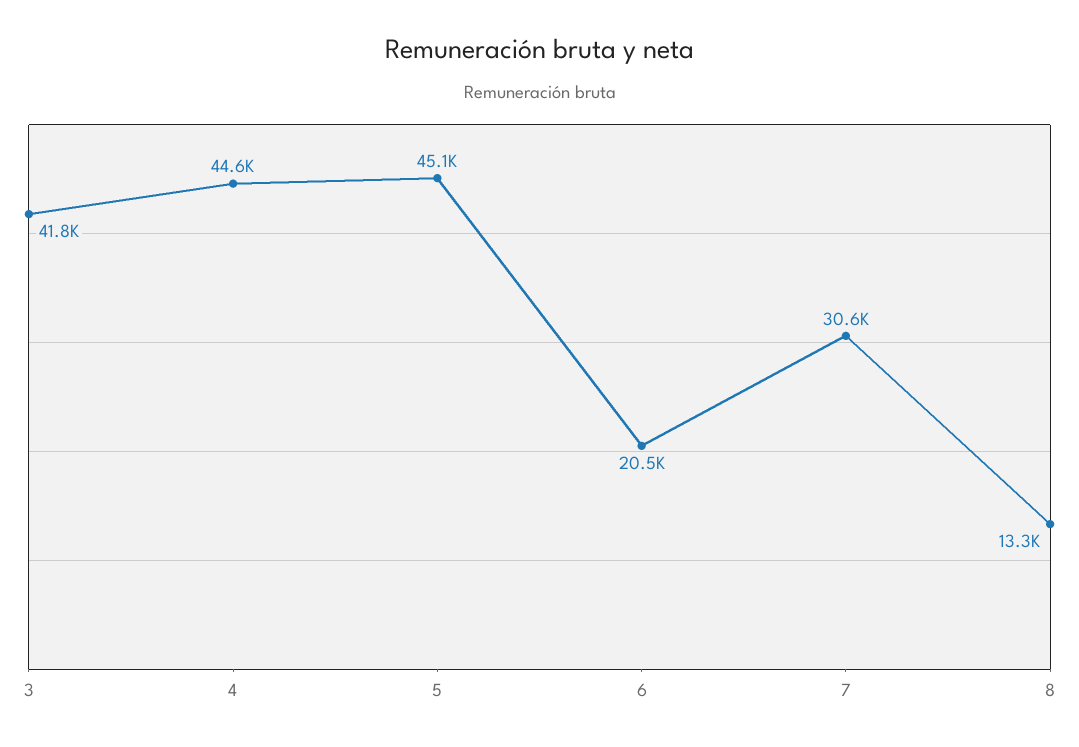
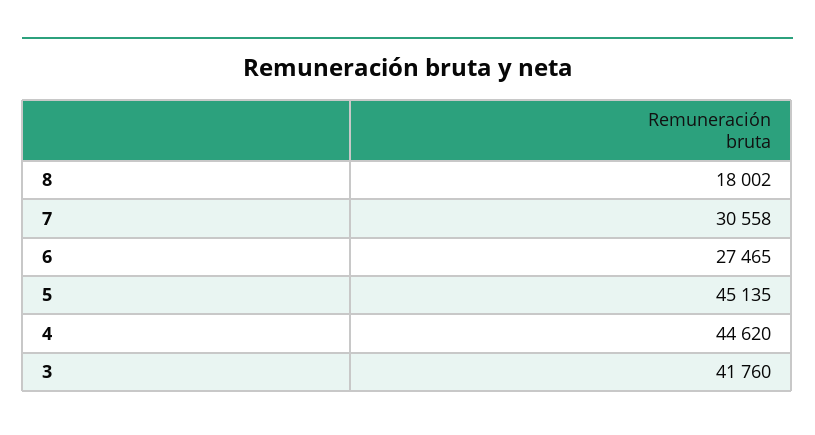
  {
    "3": 41760,
    "4": 44620,
    "5": 45135,
-   "6": 20500,
+   "6": 27465,
    "7": 30558,
-   "8": 13300
+   "8": 18002
  }

